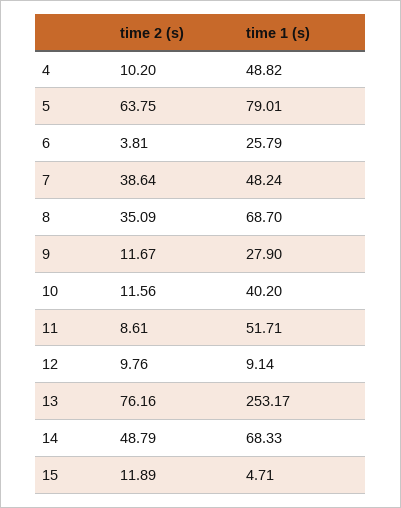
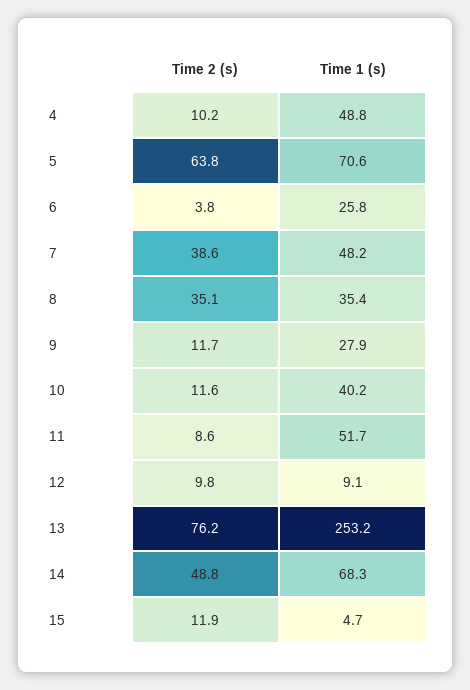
  {
    "time 2 (s)": {
      "4": 10.2,
      "5": 63.75,
      "6": 3.81,
      "7": 38.64,
      "8": 35.09,
      "9": 11.67,
      "10": 11.56,
      "11": 8.61,
      "12": 9.76,
      "13": 76.16,
      "14": 48.79,
      "15": 11.89
    },
    "time 1 (s)": {
      "4": 48.82,
-     "5": 79.01,
+     "5": 70.6,
      "6": 25.79,
      "7": 48.24,
-     "8": 68.7,
+     "8": 35.4,
      "9": 27.9,
      "10": 40.2,
      "11": 51.71,
      "12": 9.14,
      "13": 253.17,
      "14": 68.33,
      "15": 4.71
    }
  }

